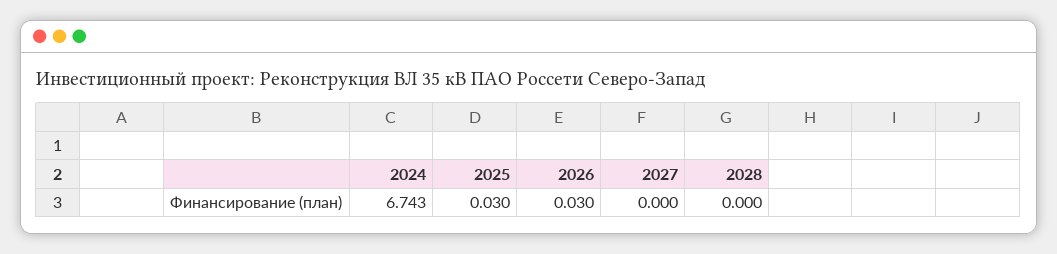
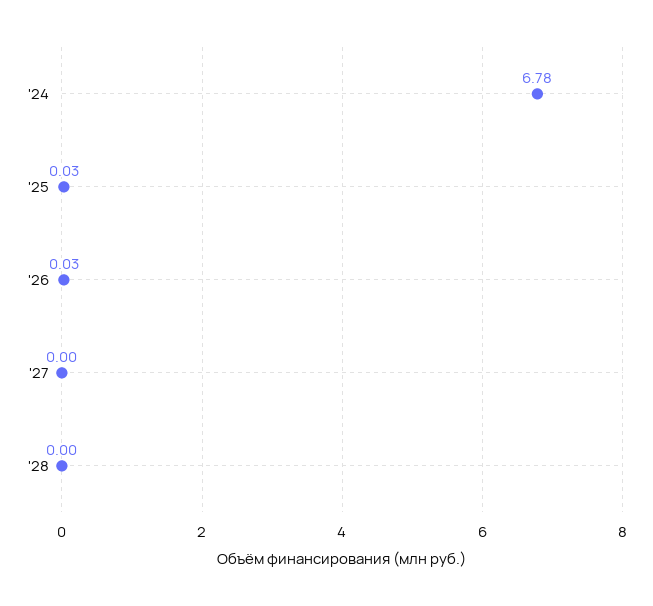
  {
-   "2024": 6.743,
+   "2024": 6.78,
    "2025": 0.03,
    "2026": 0.03,
    "2027": 0,
    "2028": 0
  }

